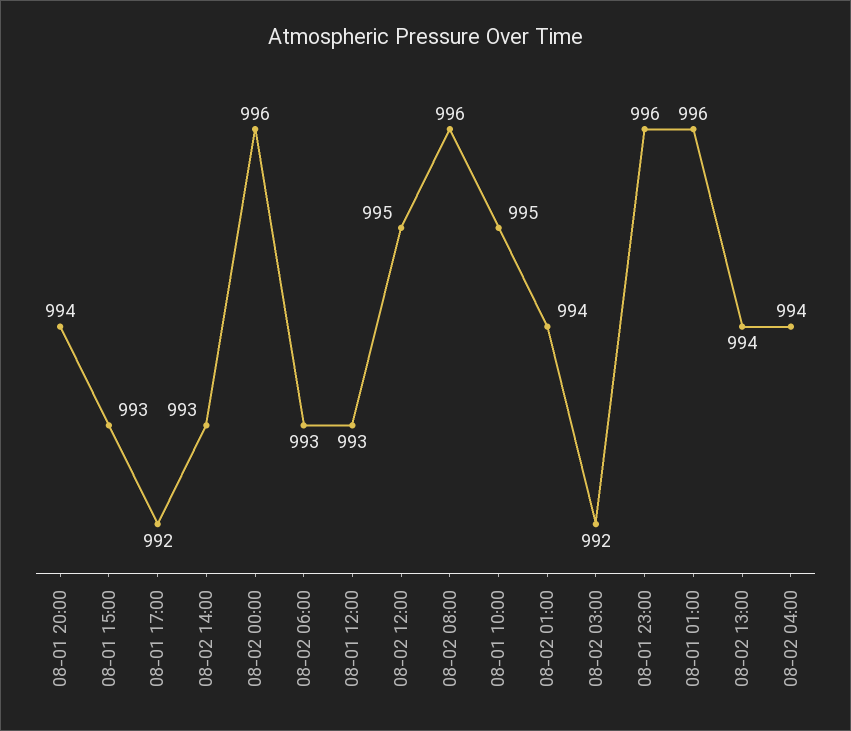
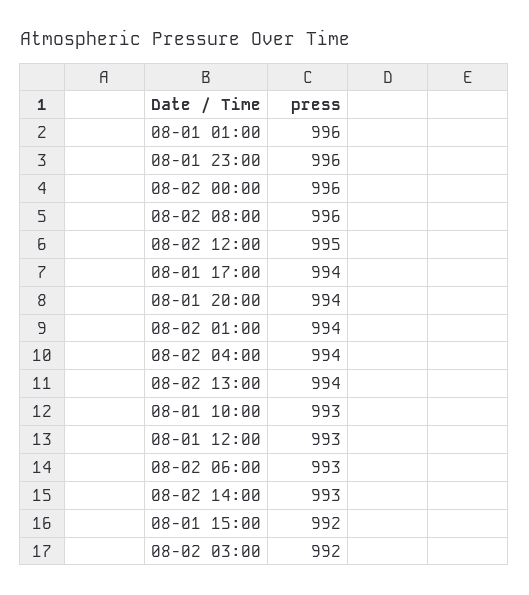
  {
    "08-01 20:00": 994,
-   "08-01 15:00": 993,
+   "08-01 15:00": 992,
-   "08-01 17:00": 992,
+   "08-01 17:00": 994,
    "08-02 14:00": 993,
    "08-02 00:00": 996,
    "08-02 06:00": 993,
    "08-01 12:00": 993,
    "08-02 12:00": 995,
    "08-02 08:00": 996,
-   "08-01 10:00": 995,
+   "08-01 10:00": 993,
    "08-02 01:00": 994,
    "08-02 03:00": 992,
    "08-01 23:00": 996,
    "08-01 01:00": 996,
    "08-02 13:00": 994,
    "08-02 04:00": 994
  }

